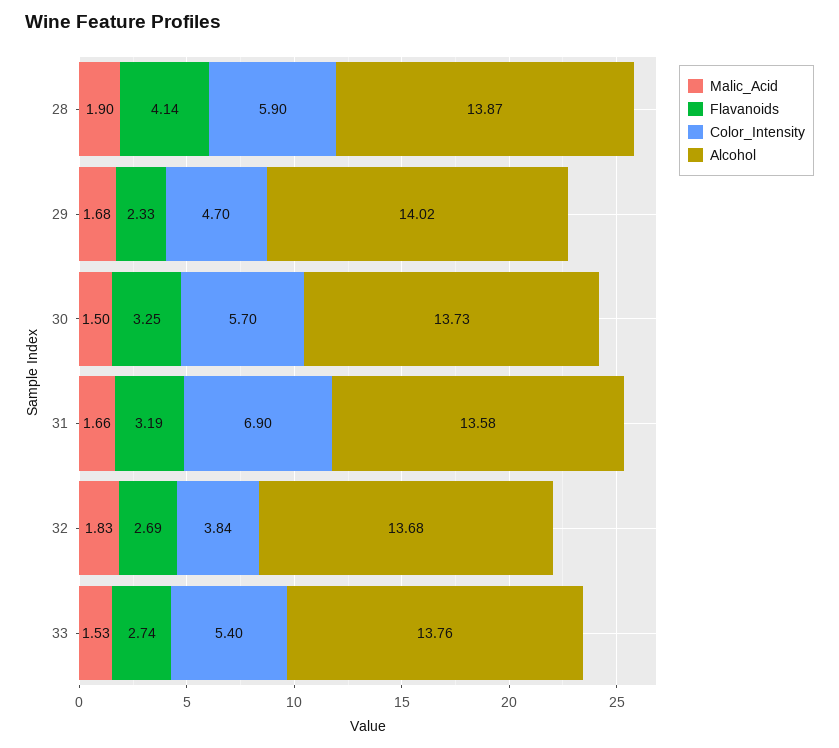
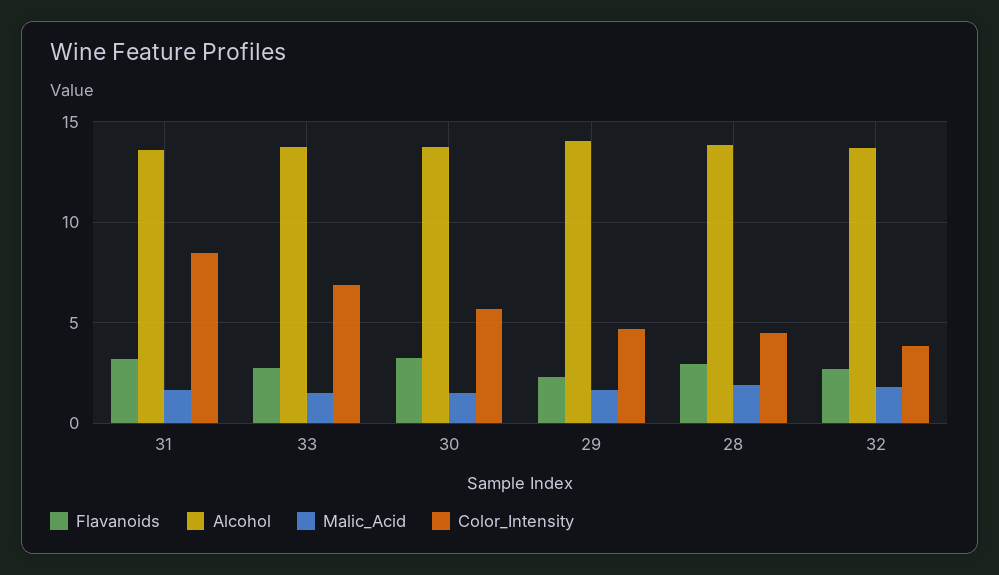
  {
    "Malic_Acid": {
      "28": 1.9,
      "29": 1.68,
      "30": 1.5,
      "31": 1.66,
      "32": 1.83,
      "33": 1.53
    },
    "Flavanoids": {
-     "28": 4.14,
+     "28": 3,
      "29": 2.33,
      "30": 3.25,
      "31": 3.19,
      "32": 2.69,
      "33": 2.74
    },
    "Color_Intensity": {
-     "28": 5.9,
+     "28": 4.5,
      "29": 4.7,
      "30": 5.7,
-     "31": 6.9,
+     "31": 8.5,
      "32": 3.84,
-     "33": 5.4
+     "33": 7
    },
    "Alcohol": {
      "28": 13.87,
      "29": 14.02,
      "30": 13.73,
      "31": 13.58,
      "32": 13.68,
      "33": 13.76
    }
  }

